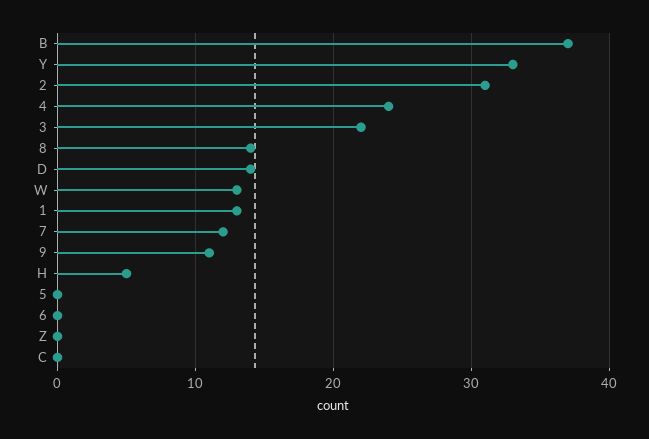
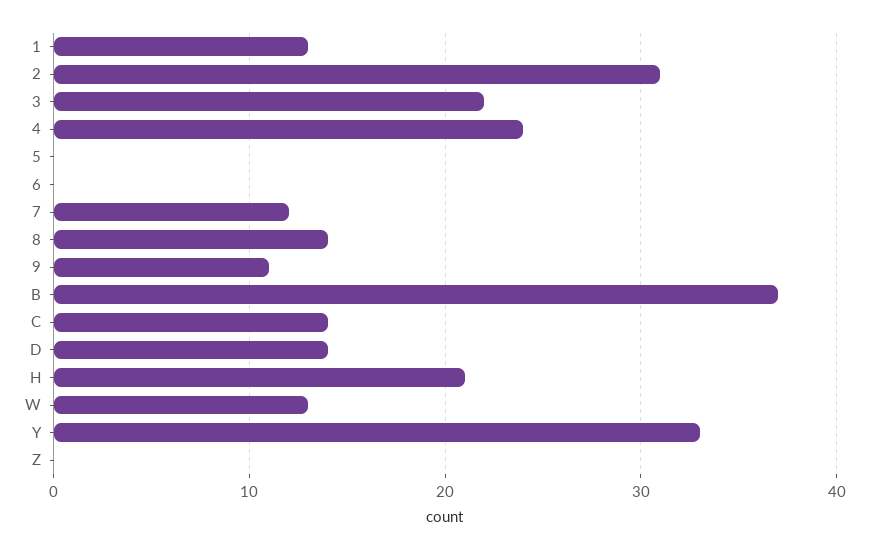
  {
    "B": 37,
    "Y": 33,
    "2": 31,
    "4": 24,
    "3": 22,
    "8": 14,
    "D": 14,
    "W": 13,
    "1": 13,
    "7": 12,
    "9": 11,
-   "H": 5,
+   "H": 21,
    "5": 0,
    "6": 0,
    "Z": 0,
-   "C": 0
+   "C": 14
  }

